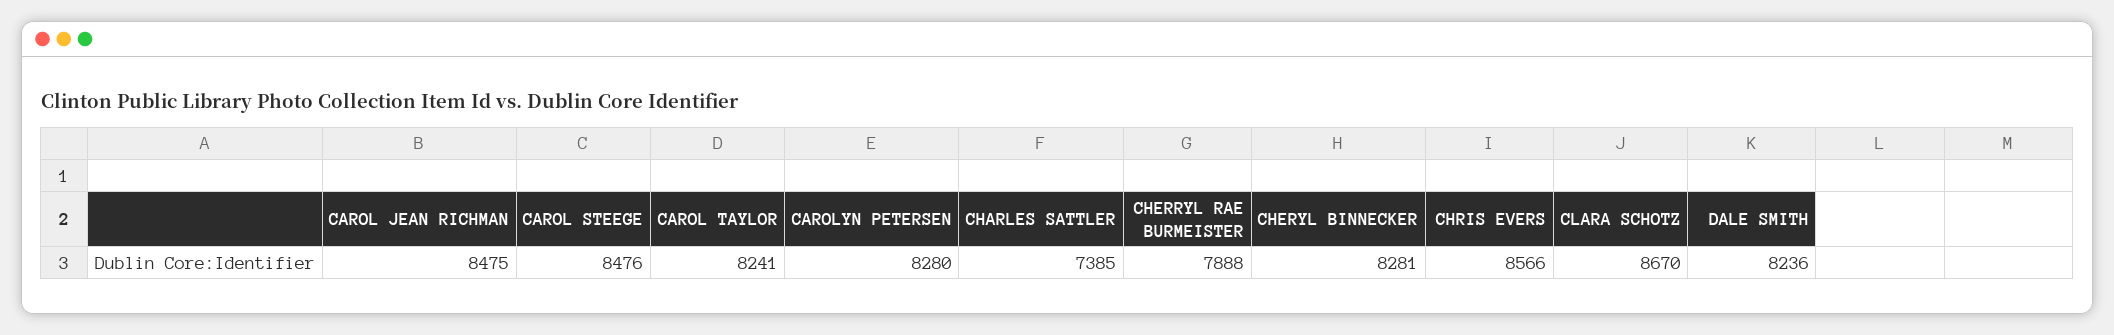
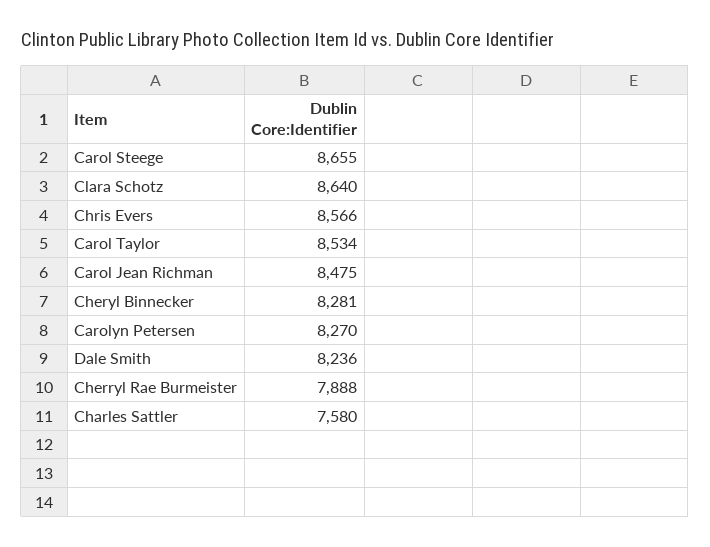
  {
    "CAROL JEAN RICHMAN": 8475,
-   "CAROL STEEGE": 8476,
+   "CAROL STEEGE": 8655,
-   "CAROL TAYLOR": 8241,
+   "CAROL TAYLOR": 8534,
-   "CAROLYN PETERSEN": 8280,
+   "CAROLYN PETERSEN": 8270,
-   "CHARLES SATTLER": 7385,
+   "CHARLES SATTLER": 7580,
    "CHERRYL RAE BURMEISTER": 7888,
    "CHERYL BINNECKER": 8281,
    "CHRIS EVERS": 8566,
-   "CLARA SCHOTZ": 8670,
+   "CLARA SCHOTZ": 8640,
    "DALE SMITH": 8236
  }

